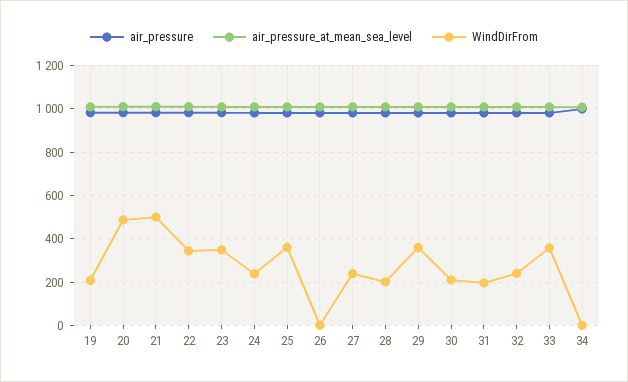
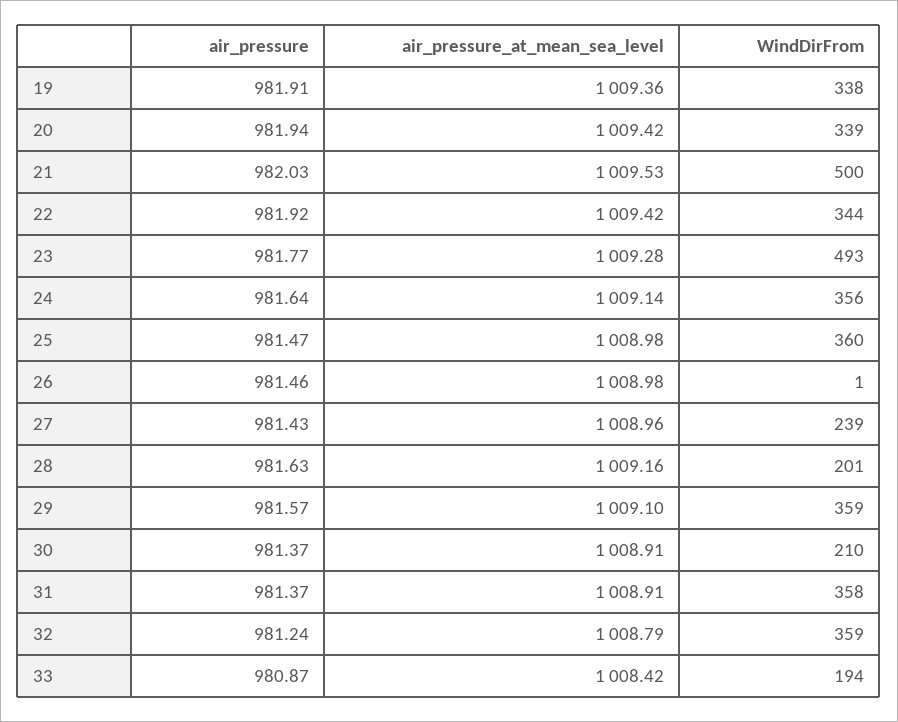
  {
    "air_pressure": {
      "19": 981.91,
      "20": 981.94,
      "21": 982.03,
      "22": 981.92,
      "23": 981.77,
      "24": 981.64,
      "25": 981.47,
      "26": 981.46,
      "27": 981.43,
      "28": 981.63,
      "29": 981.57,
      "30": 981.37,
      "31": 981.37,
      "32": 981.24,
-     "33": 980.87,
+     "33": 980.87
-     "34": 1000
    },
    "air_pressure_at_mean_sea_level": {
      "19": 1009.36,
      "20": 1009.42,
      "21": 1009.53,
      "22": 1009.42,
      "23": 1009.28,
      "24": 1009.14,
      "25": 1008.98,
      "26": 1008.98,
      "27": 1008.96,
      "28": 1009.16,
      "29": 1009.1,
      "30": 1008.91,
      "31": 1008.91,
      "32": 1008.79,
-     "33": 1008.42,
+     "33": 1008.42
-     "34": 1000
    },
    "WindDirFrom": {
-     "19": 200,
+     "19": 338,
-     "20": 500,
+     "20": 339,
      "21": 500,
      "22": 344,
-     "23": 350,
+     "23": 493,
-     "24": 250,
+     "24": 356,
      "25": 360,
      "26": 1,
      "27": 239,
      "28": 201,
      "29": 359,
      "30": 210,
-     "31": 200,
+     "31": 358,
-     "32": 250,
+     "32": 359,
-     "33": 350,
+     "33": 194
-     "34": 0
    }
  }

